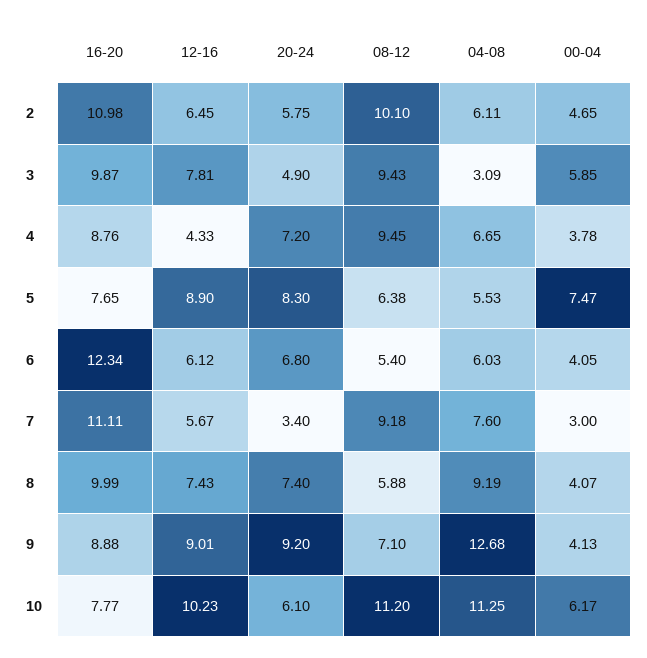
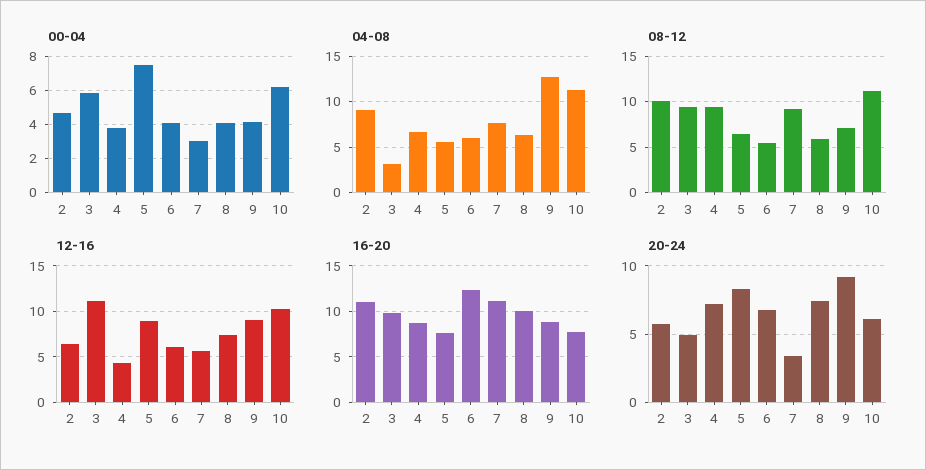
  {
    "16-20": {
      "2": 10.98,
      "3": 9.87,
      "4": 8.76,
      "5": 7.65,
      "6": 12.34,
      "7": 11.11,
      "8": 9.99,
      "9": 8.88,
      "10": 7.77
    },
    "12-16": {
      "2": 6.45,
-     "3": 7.81,
+     "3": 11,
      "4": 4.33,
      "5": 8.9,
      "6": 6.12,
      "7": 5.67,
      "8": 7.43,
      "9": 9.01,
      "10": 10.23
    },
    "20-24": {
      "2": 5.75,
      "3": 4.9,
      "4": 7.2,
      "5": 8.3,
      "6": 6.8,
      "7": 3.4,
      "8": 7.4,
      "9": 9.2,
      "10": 6.1
    },
    "08-12": {
      "2": 10.1,
      "3": 9.43,
      "4": 9.45,
      "5": 6.38,
      "6": 5.4,
      "7": 9.18,
      "8": 5.88,
      "9": 7.1,
      "10": 11.2
    },
    "04-08": {
-     "2": 6.11,
+     "2": 9,
      "3": 3.09,
      "4": 6.65,
      "5": 5.53,
      "6": 6.03,
      "7": 7.6,
-     "8": 9.19,
+     "8": 6,
      "9": 12.68,
      "10": 11.25
    },
    "00-04": {
      "2": 4.65,
      "3": 5.85,
      "4": 3.78,
      "5": 7.47,
      "6": 4.05,
      "7": 3,
      "8": 4.07,
      "9": 4.13,
      "10": 6.17
    }
  }

